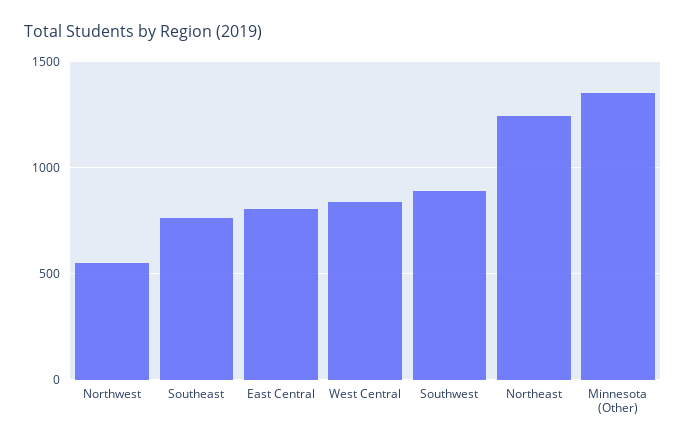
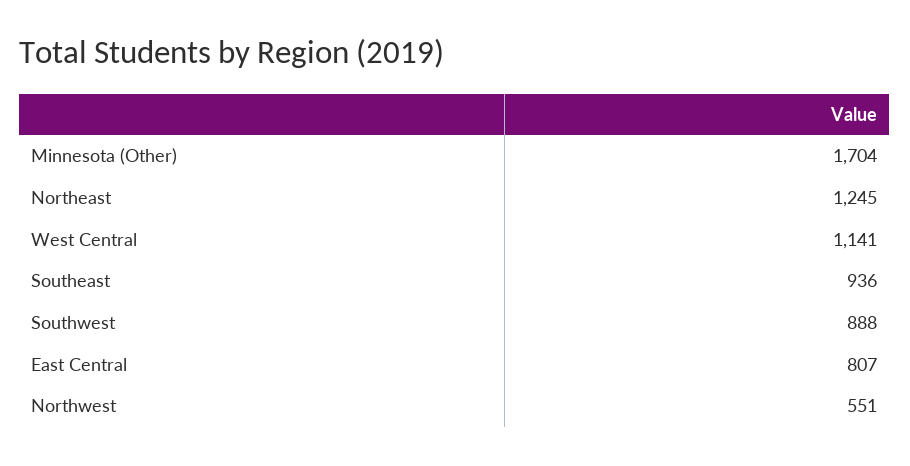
  {
    "Northwest": 551,
-   "Southeast": 750,
+   "Southeast": 936,
    "East Central": 807,
-   "West Central": 850,
+   "West Central": 1141,
    "Southwest": 888,
    "Northeast": 1245,
-   "Minnesota (Other)": 1350
+   "Minnesota (Other)": 1704
  }

